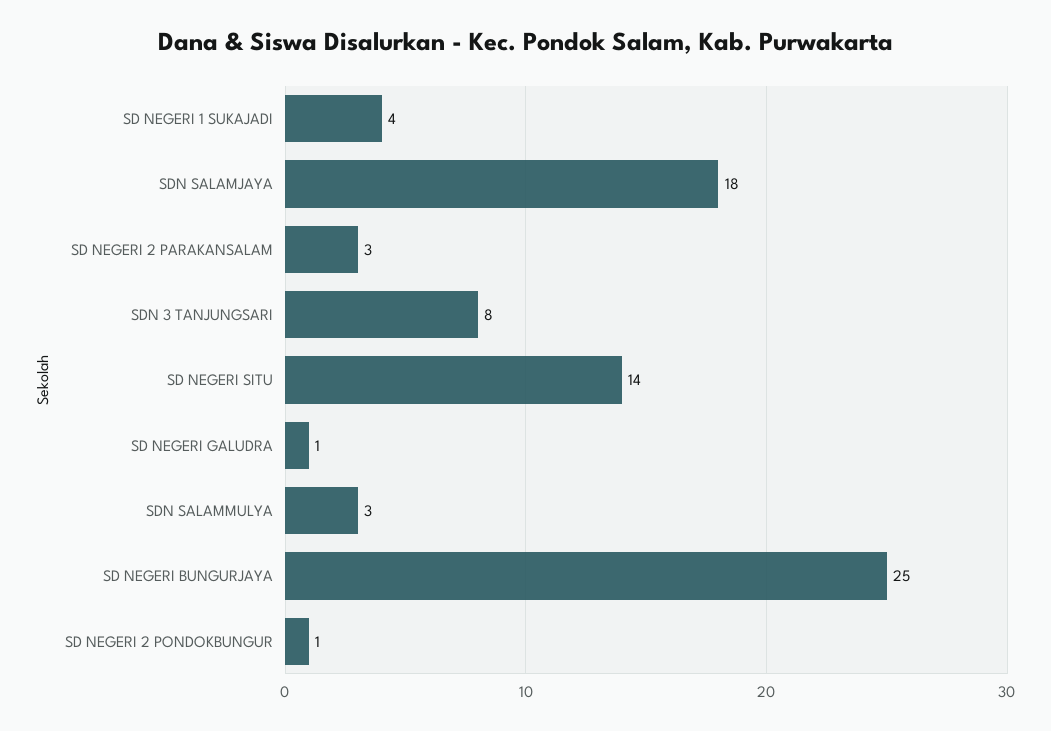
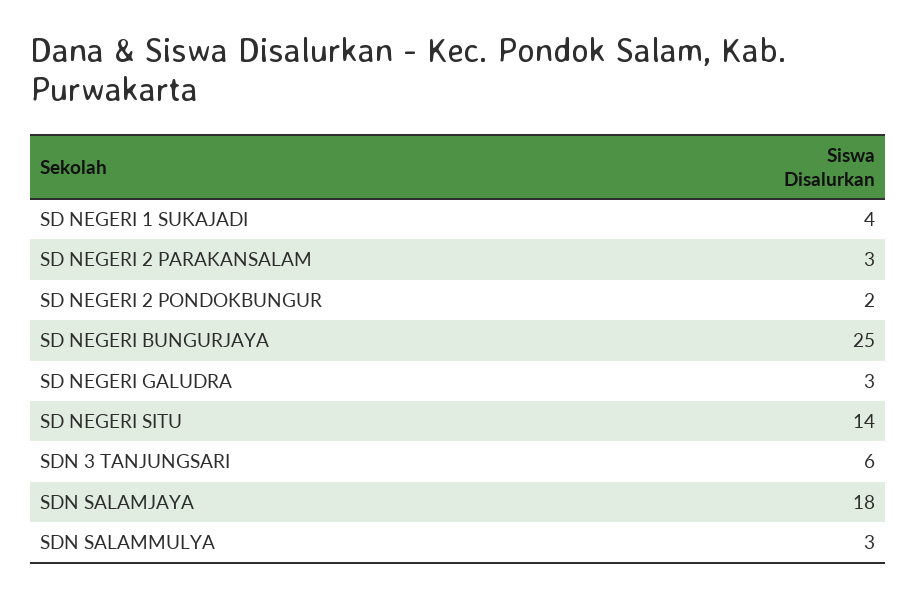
  {
    "SD NEGERI 1 SUKAJADI": 4,
    "SDN SALAMJAYA": 18,
    "SD NEGERI 2 PARAKANSALAM": 3,
-   "SDN 3 TANJUNGSARI": 8,
+   "SDN 3 TANJUNGSARI": 6,
    "SD NEGERI SITU": 14,
-   "SD NEGERI GALUDRA": 1,
+   "SD NEGERI GALUDRA": 3,
    "SDN SALAMMULYA": 3,
    "SD NEGERI BUNGURJAYA": 25,
-   "SD NEGERI 2 PONDOKBUNGUR": 1
+   "SD NEGERI 2 PONDOKBUNGUR": 2
  }

